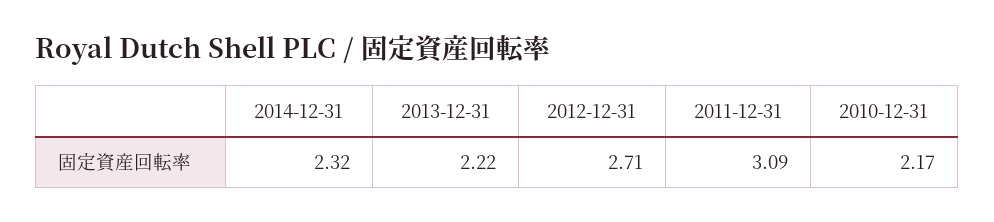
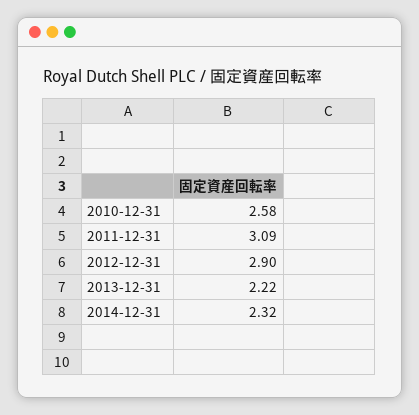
  {
    "2014-12-31": 2.32,
    "2013-12-31": 2.22,
-   "2012-12-31": 2.71,
+   "2012-12-31": 2.9,
    "2011-12-31": 3.09,
-   "2010-12-31": 2.17
+   "2010-12-31": 2.58
  }

